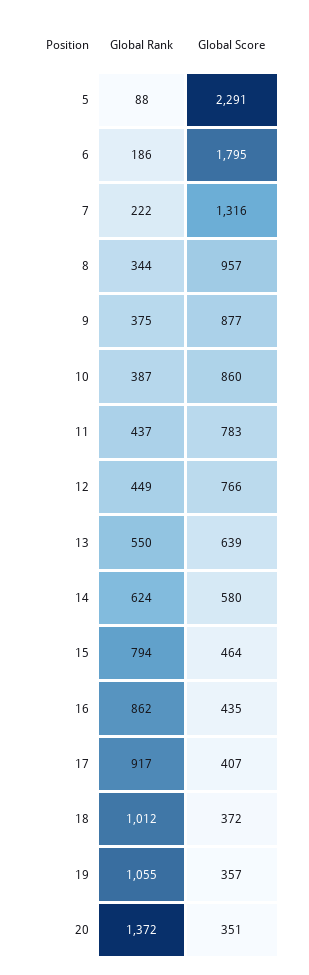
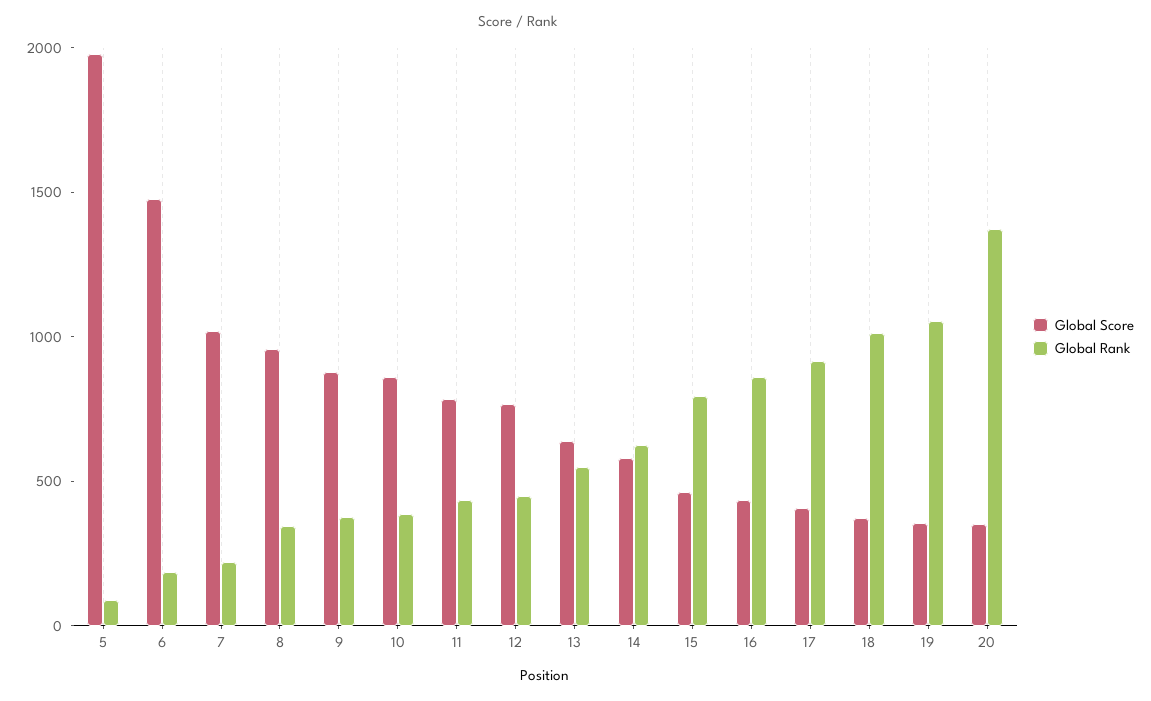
  {
    "Global Rank": {
      "5": 88,
      "6": 186,
      "7": 222,
      "8": 344,
      "9": 375,
      "10": 387,
      "11": 437,
      "12": 449,
      "13": 550,
      "14": 624,
      "15": 794,
      "16": 862,
      "17": 917,
      "18": 1012,
      "19": 1055,
      "20": 1372
    },
    "Global Score": {
-     "5": 2291,
+     "5": 2000,
-     "6": 1795,
+     "6": 1500,
-     "7": 1316,
+     "7": 1000,
      "8": 957,
      "9": 877,
      "10": 860,
      "11": 783,
      "12": 766,
      "13": 639,
      "14": 580,
      "15": 464,
      "16": 435,
      "17": 407,
      "18": 372,
      "19": 357,
      "20": 351
    }
  }

